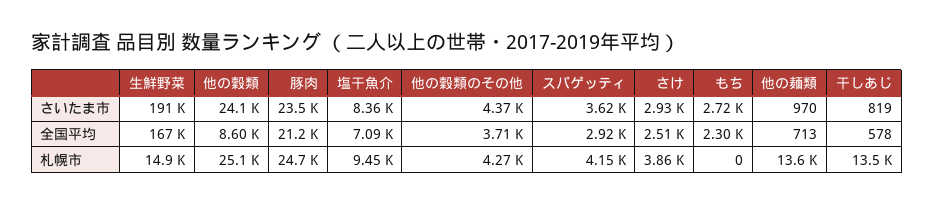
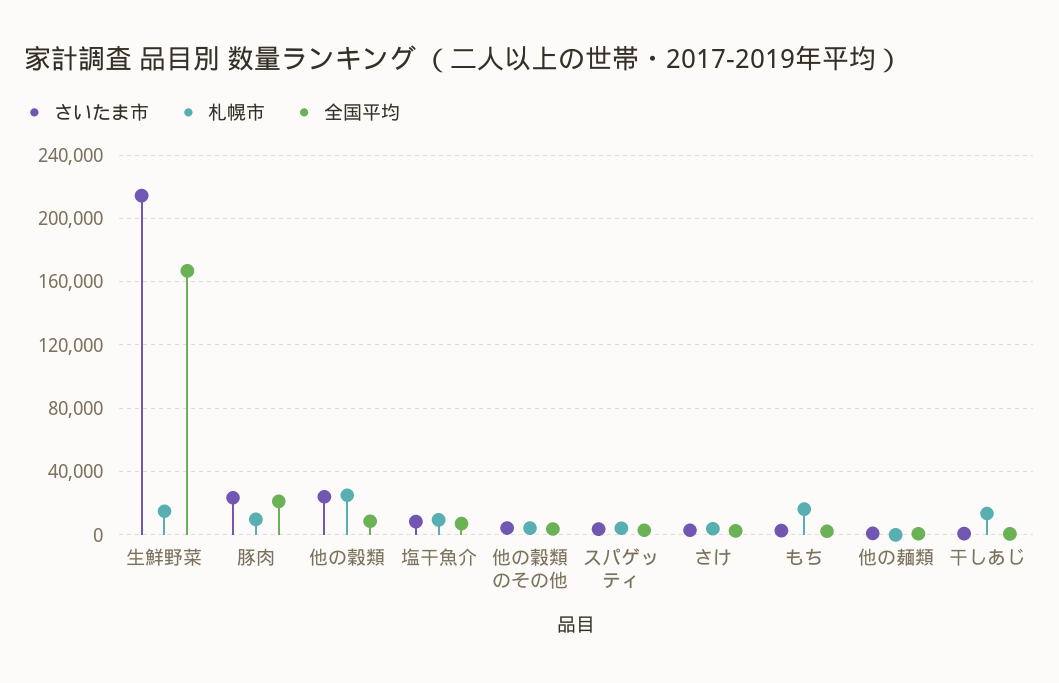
  {
    "さいたま市": {
-     "生鮮野菜": 191000,
+     "生鮮野菜": 215000,
      "他の穀類": 24100,
      "豚肉": 23500,
      "塩干魚介": 8360,
      "他の穀類のその他": 4370,
      "スパゲッティ": 3620,
      "さけ": 2930,
      "もち": 2720,
      "他の麺類": 970,
      "干しあじ": 819
    },
    "全国平均": {
      "生鮮野菜": 167000,
      "他の穀類": 8600,
      "豚肉": 21200,
      "塩干魚介": 7090,
      "他の穀類のその他": 3710,
      "スパゲッティ": 2920,
      "さけ": 2510,
      "もち": 2300,
      "他の麺類": 713,
      "干しあじ": 578
    },
    "札幌市": {
      "生鮮野菜": 14900,
      "他の穀類": 25100,
-     "豚肉": 24700,
+     "豚肉": 10000,
      "塩干魚介": 9450,
      "他の穀類のその他": 4270,
      "スパゲッティ": 4150,
      "さけ": 3860,
-     "もち": 0,
+     "もち": 15000,
-     "他の麺類": 13600,
+     "他の麺類": 0,
      "干しあじ": 13500
    }
  }

